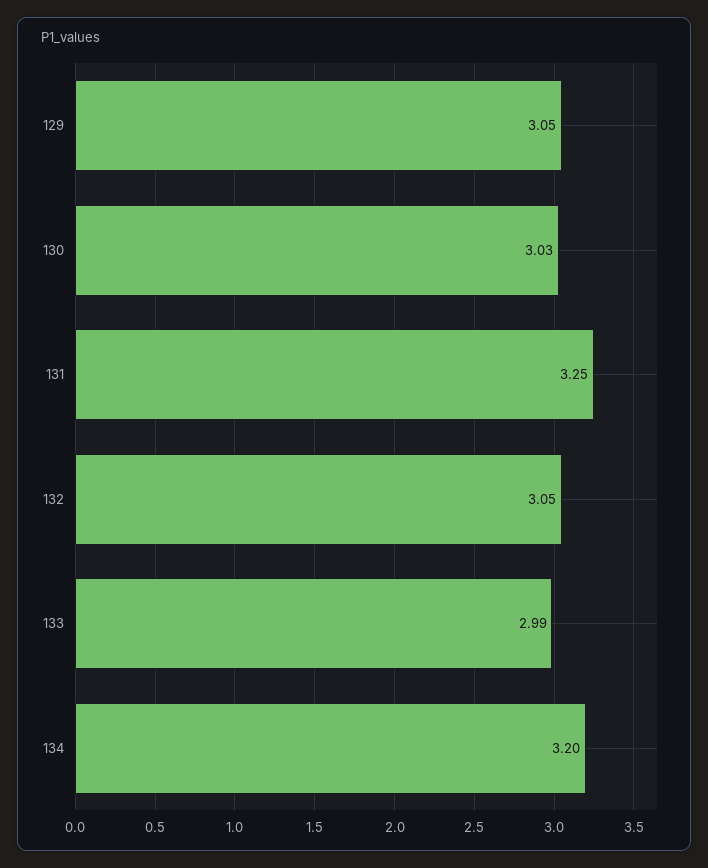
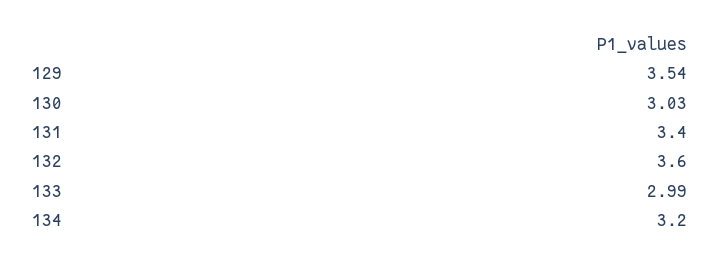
  {
-   "129": 3.05,
+   "129": 3.54,
    "130": 3.03,
-   "131": 3.25,
+   "131": 3.4,
-   "132": 3.05,
+   "132": 3.6,
    "133": 2.99,
    "134": 3.2
  }

